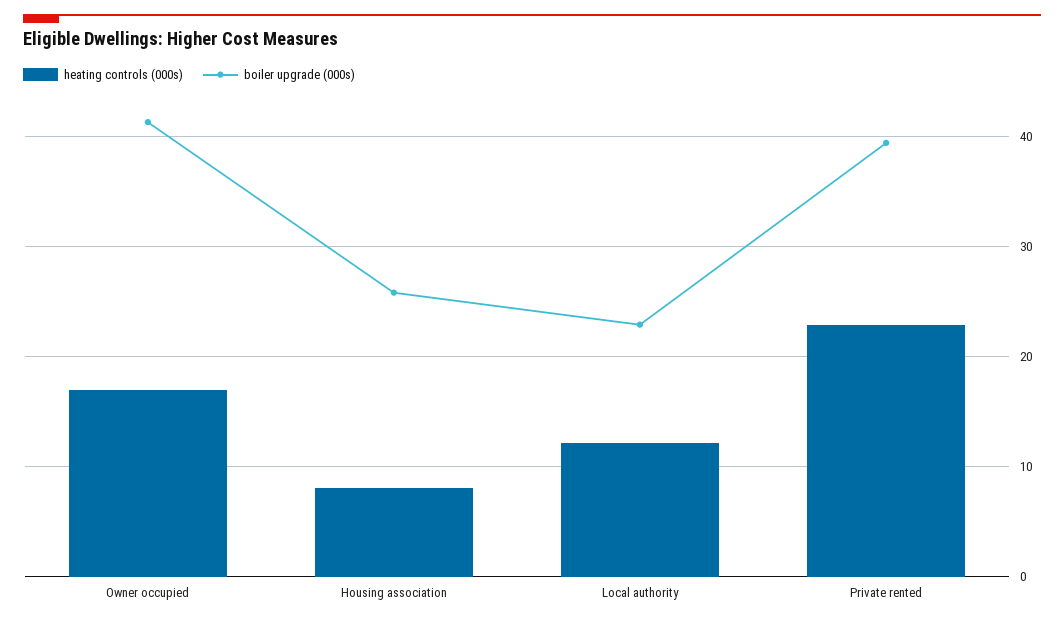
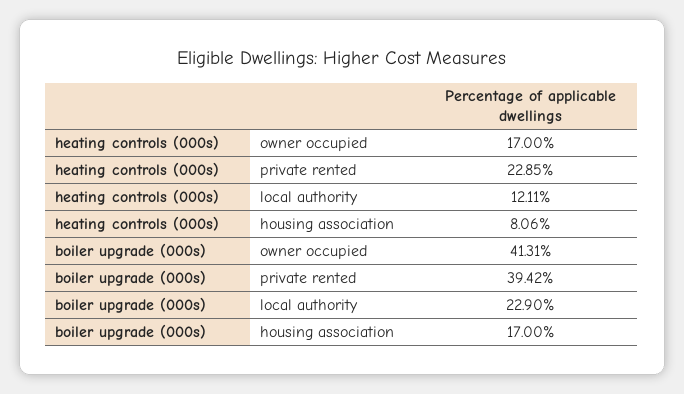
  {
    "heating controls (000s)": {
      "Owner occupied": 17,
      "Housing association": 8.06,
      "Local authority": 12.11,
      "Private rented": 22.85
    },
    "boiler upgrade (000s)": {
      "Owner occupied": 41.31,
-     "Housing association": 26,
+     "Housing association": 17,
      "Local authority": 22.9,
      "Private rented": 39.42
    }
  }

